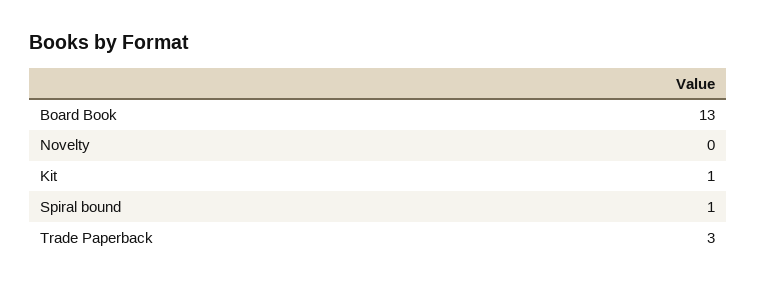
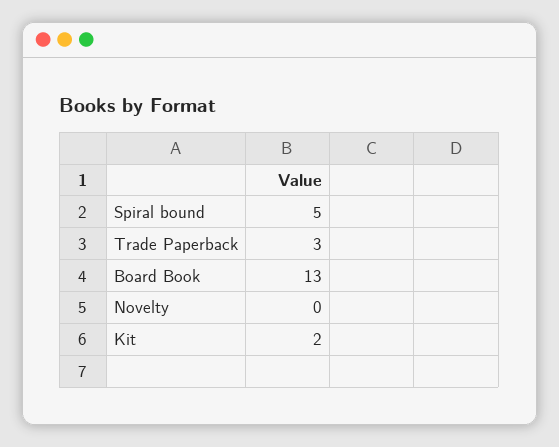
  {
    "Board Book": 13,
    "Novelty": 0,
-   "Kit": 1,
+   "Kit": 2,
-   "Spiral bound": 1,
+   "Spiral bound": 5,
    "Trade Paperback": 3
  }

